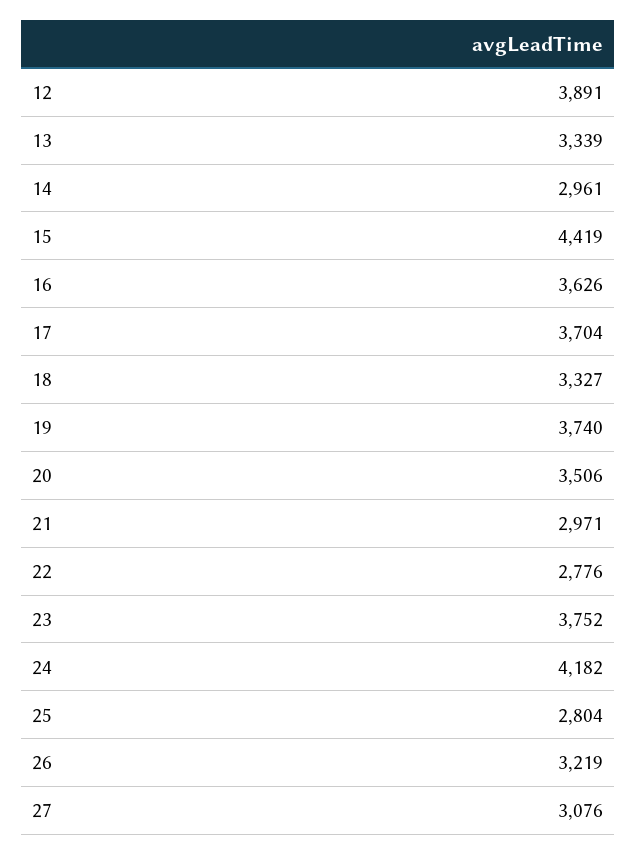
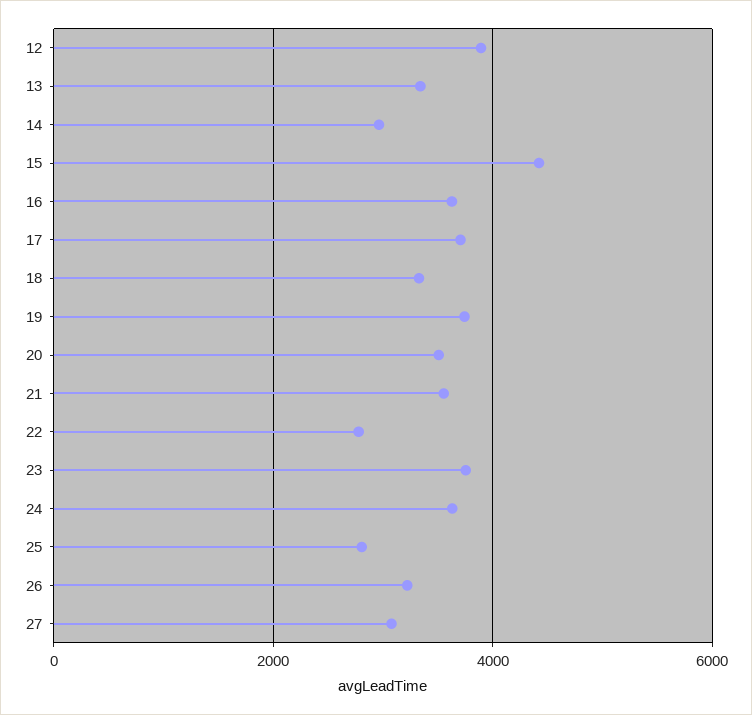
  {
    "12": 3891,
    "13": 3339,
    "14": 2961,
    "15": 4419,
    "16": 3626,
    "17": 3704,
    "18": 3327,
    "19": 3740,
    "20": 3506,
-   "21": 2971,
+   "21": 3600,
    "22": 2776,
    "23": 3752,
-   "24": 4182,
+   "24": 3600,
    "25": 2804,
    "26": 3219,
    "27": 3076
  }

